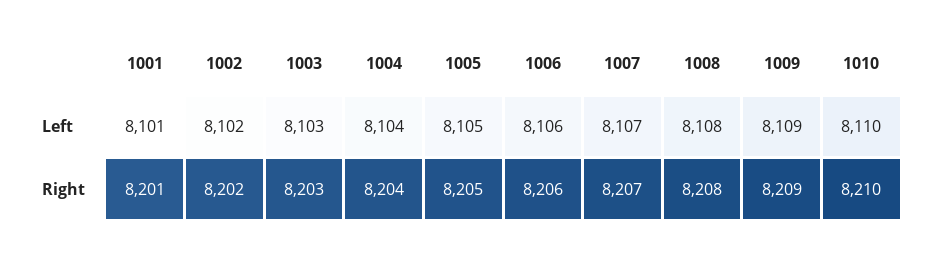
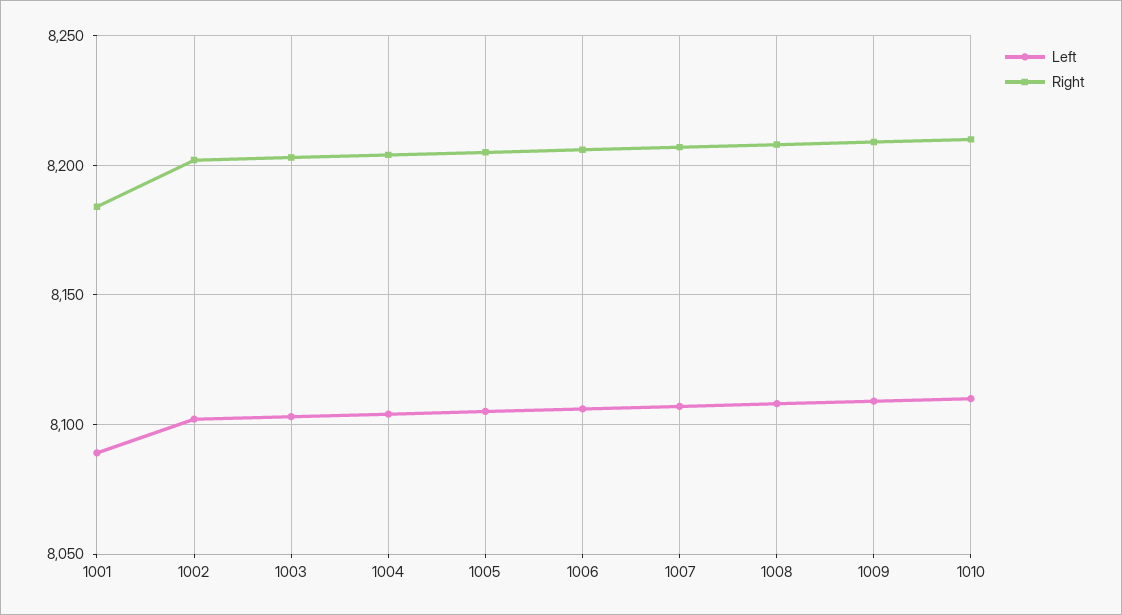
  {
    "Left": {
-     "1001": 8101,
+     "1001": 8090,
      "1002": 8102,
      "1003": 8103,
      "1004": 8104,
      "1005": 8105,
      "1006": 8106,
      "1007": 8107,
      "1008": 8108,
      "1009": 8109,
      "1010": 8110
    },
    "Right": {
-     "1001": 8201,
+     "1001": 8185,
      "1002": 8202,
      "1003": 8203,
      "1004": 8204,
      "1005": 8205,
      "1006": 8206,
      "1007": 8207,
      "1008": 8208,
      "1009": 8209,
      "1010": 8210
    }
  }

